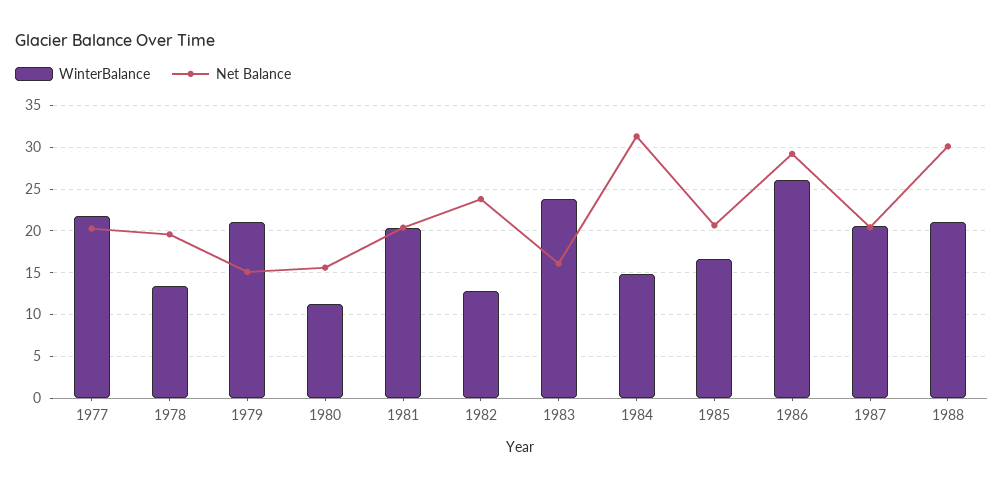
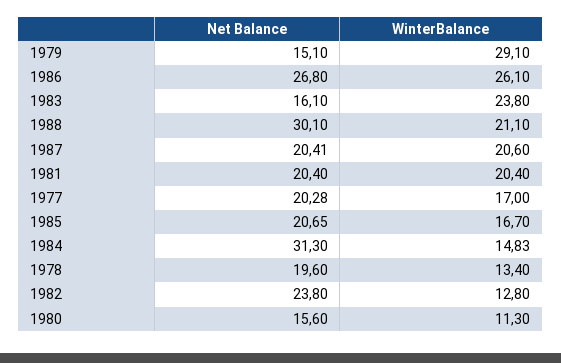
  {
    "WinterBalance": {
-     "1977": 22,
+     "1977": 17,
      "1978": 13.4,
-     "1979": 21,
+     "1979": 29.1,
      "1980": 11.3,
      "1981": 20.4,
      "1982": 12.8,
      "1983": 23.8,
      "1984": 14.83,
      "1985": 16.7,
      "1986": 26.1,
      "1987": 20.6,
      "1988": 21.1
    },
    "Net Balance": {
      "1977": 20.28,
      "1978": 19.6,
      "1979": 15.1,
      "1980": 15.6,
      "1981": 20.4,
      "1982": 23.8,
      "1983": 16.1,
      "1984": 31.3,
      "1985": 20.65,
-     "1986": 29,
+     "1986": 26.8,
      "1987": 20.41,
      "1988": 30.1
    }
  }

